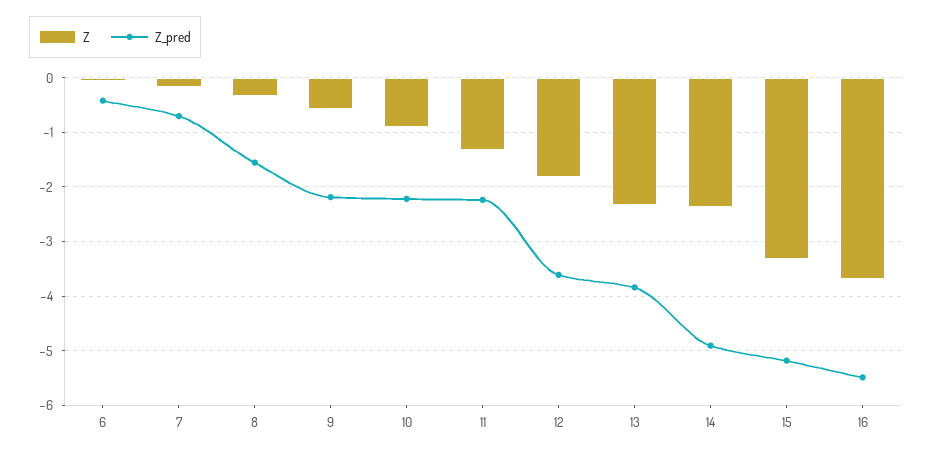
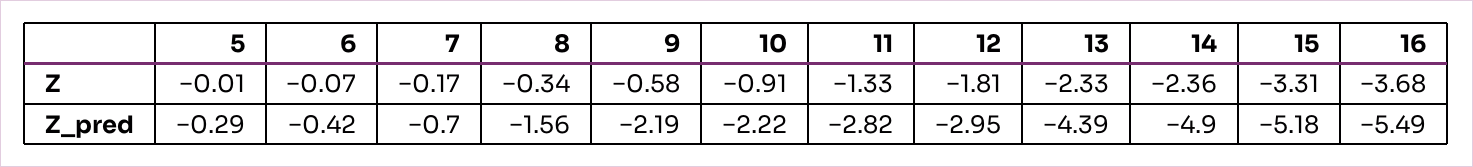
  {
    "Z": {
      "6": -0.07,
      "7": -0.17,
      "8": -0.34,
      "9": -0.58,
      "10": -0.91,
      "11": -1.33,
      "12": -1.81,
      "13": -2.33,
      "14": -2.36,
      "15": -3.31,
-     "16": -3.68
+     "16": -3.68,
+     "5": -0.01
    },
    "Z_pred": {
      "6": -0.42,
      "7": -0.7,
      "8": -1.56,
      "9": -2.19,
      "10": -2.22,
-     "11": -2.2,
+     "11": -2.82,
-     "12": -3.6,
+     "12": -2.95,
-     "13": -3.8,
+     "13": -4.39,
      "14": -4.9,
      "15": -5.18,
-     "16": -5.49
+     "16": -5.49,
+     "5": -0.29
    }
  }

